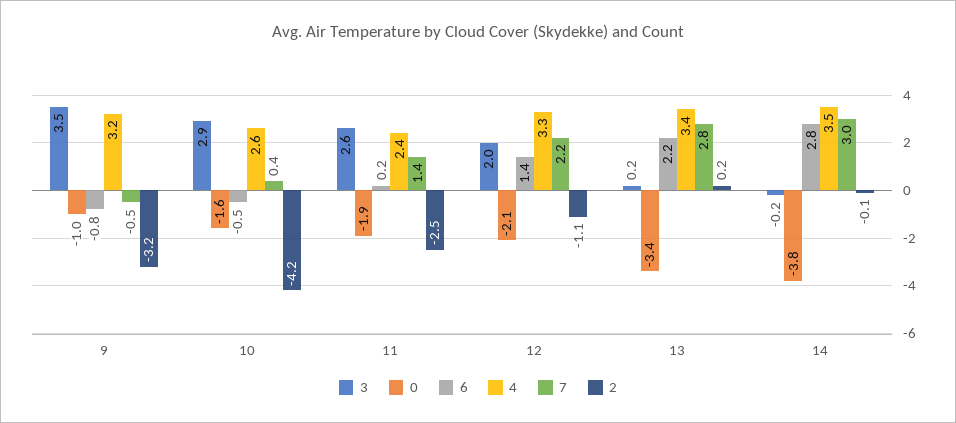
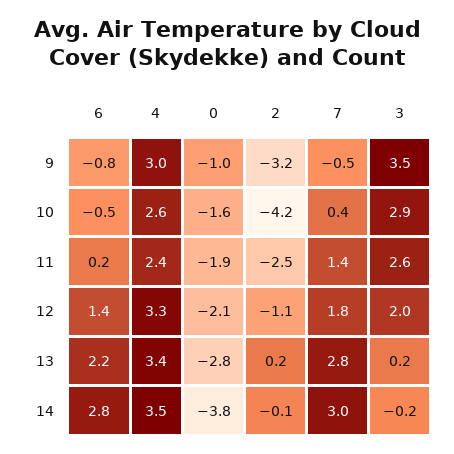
  {
    "3": {
      "9": 3.5,
      "10": 2.9,
      "11": 2.6,
      "12": 2,
      "13": 0.2,
      "14": -0.2
    },
    "0": {
      "9": -1,
      "10": -1.6,
      "11": -1.9,
      "12": -2.1,
-     "13": -3.4,
+     "13": -2.8,
      "14": -3.8
    },
    "6": {
      "9": -0.8,
      "10": -0.5,
      "11": 0.2,
      "12": 1.4,
      "13": 2.2,
      "14": 2.8
    },
    "4": {
-     "9": 3.2,
+     "9": 3,
      "10": 2.6,
      "11": 2.4,
      "12": 3.3,
      "13": 3.4,
      "14": 3.5
    },
    "7": {
      "9": -0.5,
      "10": 0.4,
      "11": 1.4,
-     "12": 2.2,
+     "12": 1.8,
      "13": 2.8,
      "14": 3
    },
    "2": {
      "9": -3.2,
      "10": -4.2,
      "11": -2.5,
      "12": -1.1,
      "13": 0.2,
      "14": -0.1
    }
  }

